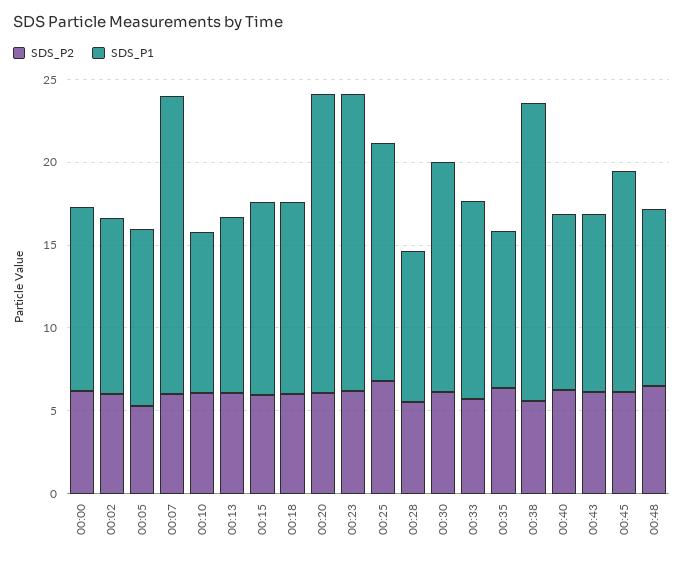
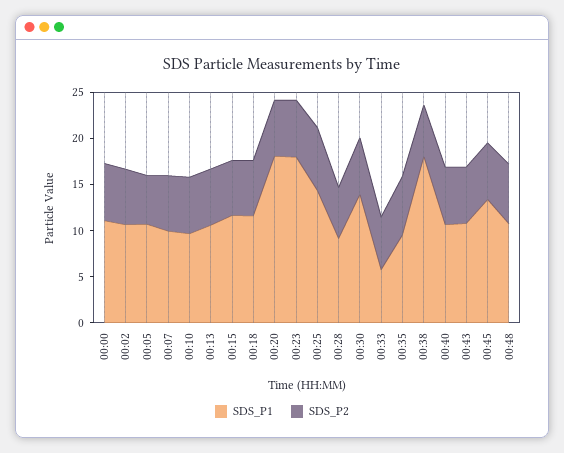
  {
    "SDS_P2": {
      "00:00": 6,
      "00:02": 6,
      "00:05": 5,
      "00:07": 6,
      "00:10": 6,
      "00:13": 6,
      "00:15": 6,
      "00:18": 6,
      "00:20": 6,
      "00:23": 6,
      "00:25": 7,
      "00:28": 6,
      "00:30": 6,
      "00:33": 6,
      "00:35": 6,
      "00:38": 6,
      "00:40": 6,
      "00:43": 6,
      "00:45": 6,
      "00:48": 6
    },
    "SDS_P1": {
      "00:00": 11,
      "00:02": 11,
      "00:05": 11,
-     "00:07": 18,
+     "00:07": 10,
      "00:10": 10,
      "00:13": 11,
      "00:15": 12,
      "00:18": 12,
      "00:20": 18,
      "00:23": 18,
      "00:25": 14,
      "00:28": 9,
      "00:30": 14,
-     "00:33": 12,
+     "00:33": 6,
      "00:35": 9,
      "00:38": 18,
      "00:40": 11,
      "00:43": 11,
      "00:45": 13,
      "00:48": 11
    }
  }

